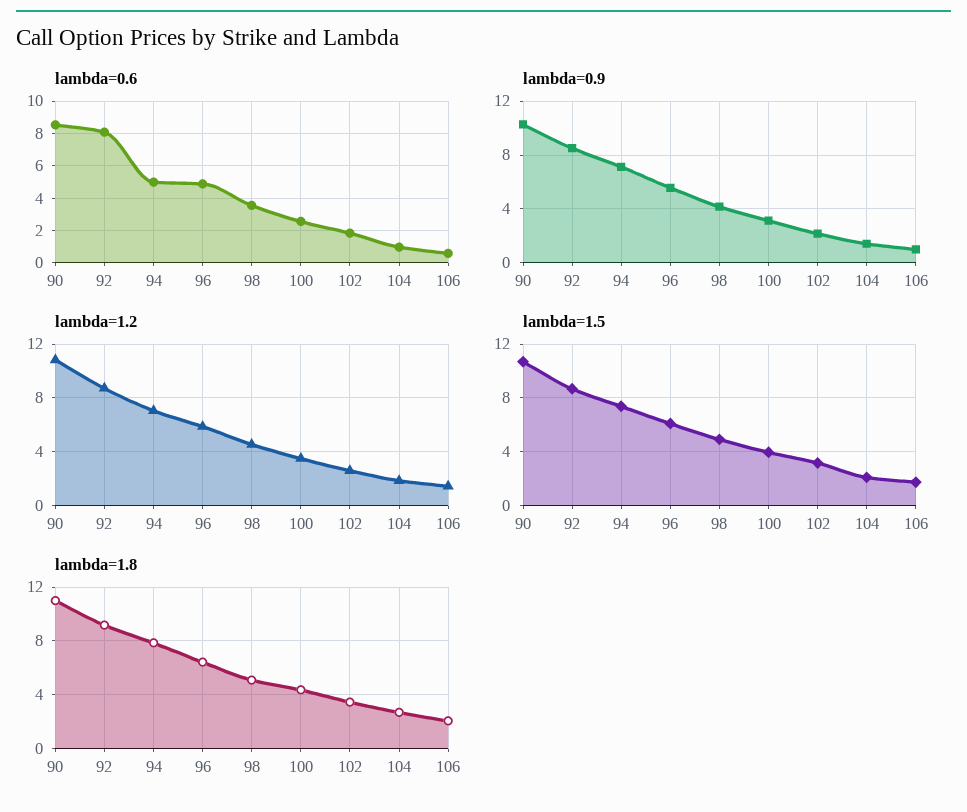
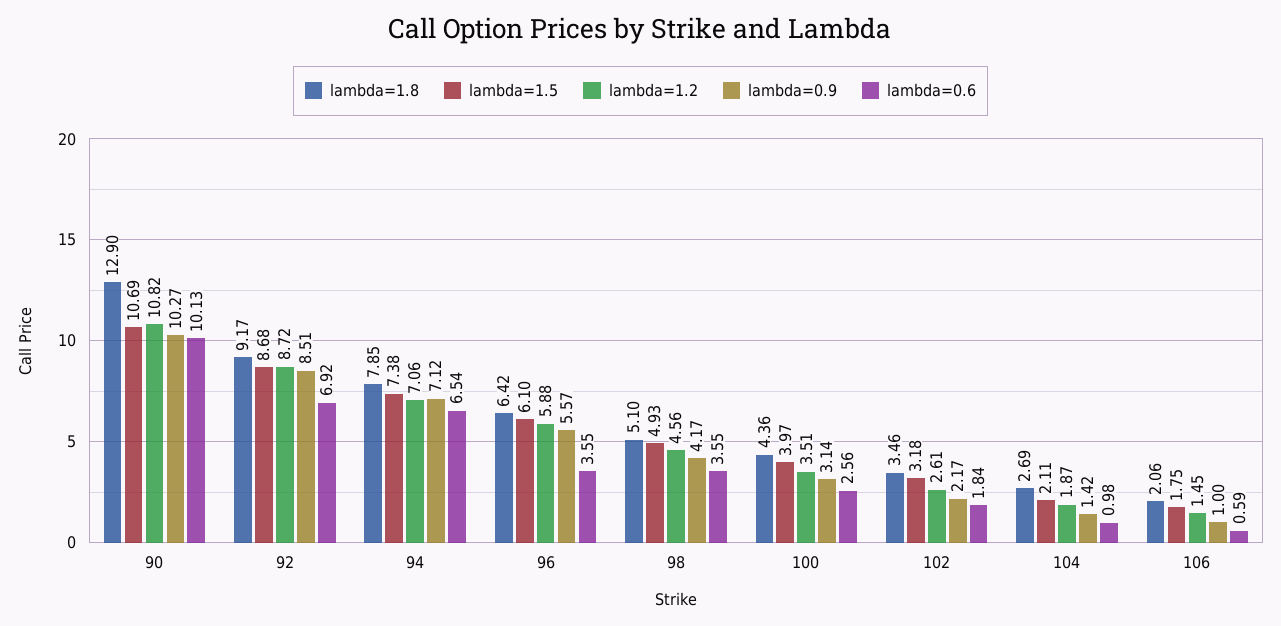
  {
    "lambda=0.6": {
-     "90": 8.5,
+     "90": 10.13,
-     "92": 8,
+     "92": 6.92,
-     "94": 5,
+     "94": 6.54,
-     "96": 5,
+     "96": 3.55,
      "98": 3.55,
      "100": 2.56,
      "102": 1.84,
      "104": 0.98,
      "106": 0.59
    },
    "lambda=0.9": {
      "90": 10.27,
      "92": 8.51,
      "94": 7.12,
      "96": 5.57,
      "98": 4.17,
      "100": 3.14,
      "102": 2.17,
      "104": 1.42,
      "106": 1
    },
    "lambda=1.2": {
      "90": 10.82,
      "92": 8.72,
      "94": 7.06,
      "96": 5.88,
      "98": 4.56,
      "100": 3.51,
      "102": 2.61,
      "104": 1.87,
      "106": 1.45
    },
    "lambda=1.5": {
      "90": 10.69,
      "92": 8.68,
      "94": 7.38,
      "96": 6.1,
      "98": 4.93,
      "100": 3.97,
      "102": 3.18,
      "104": 2.11,
      "106": 1.75
    },
    "lambda=1.8": {
-     "90": 11,
+     "90": 12.9,
      "92": 9.17,
      "94": 7.85,
      "96": 6.42,
      "98": 5.1,
      "100": 4.36,
      "102": 3.46,
      "104": 2.69,
      "106": 2.06
    }
  }

